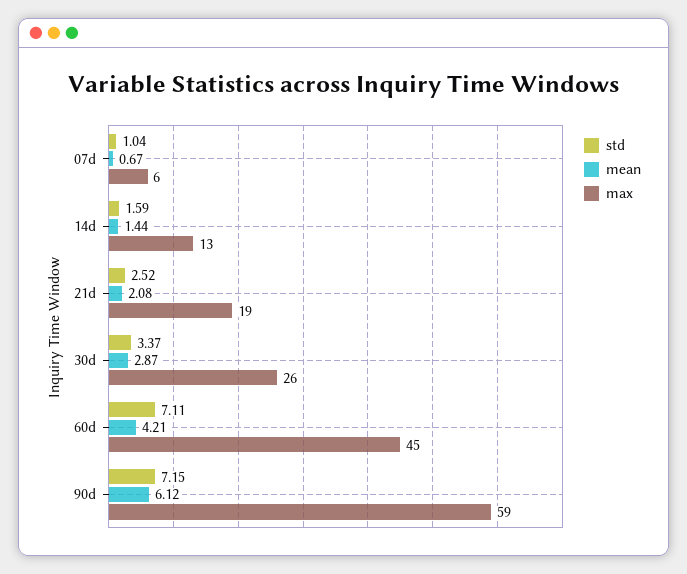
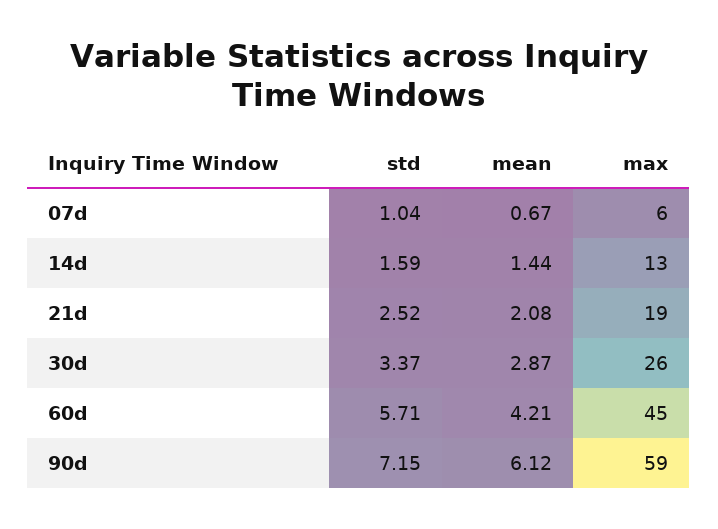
  {
    "std": {
      "07d": 1.04,
      "14d": 1.59,
      "21d": 2.52,
      "30d": 3.37,
-     "60d": 7.11,
+     "60d": 5.71,
      "90d": 7.15
    },
    "mean": {
      "07d": 0.67,
      "14d": 1.44,
      "21d": 2.08,
      "30d": 2.87,
      "60d": 4.21,
      "90d": 6.12
    },
    "max": {
      "07d": 6,
      "14d": 13,
      "21d": 19,
      "30d": 26,
      "60d": 45,
      "90d": 59
    }
  }

